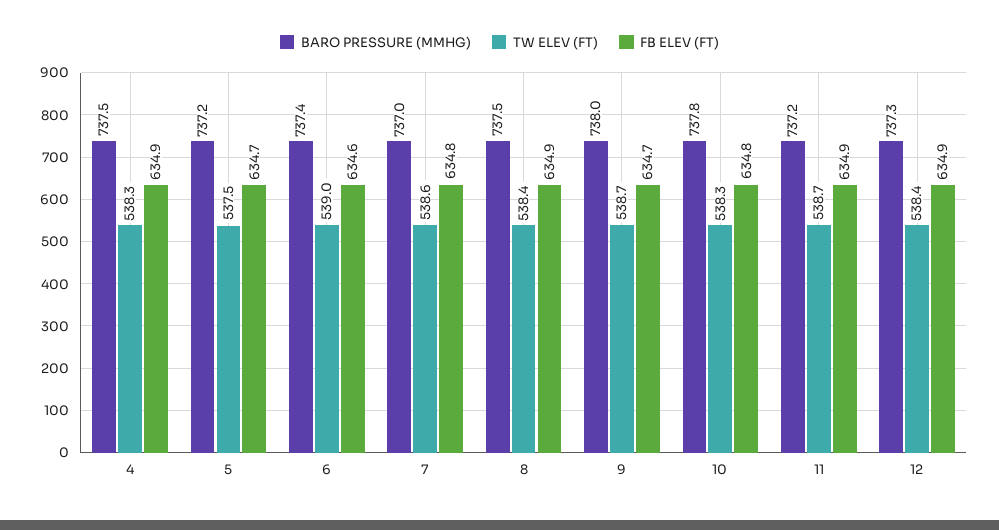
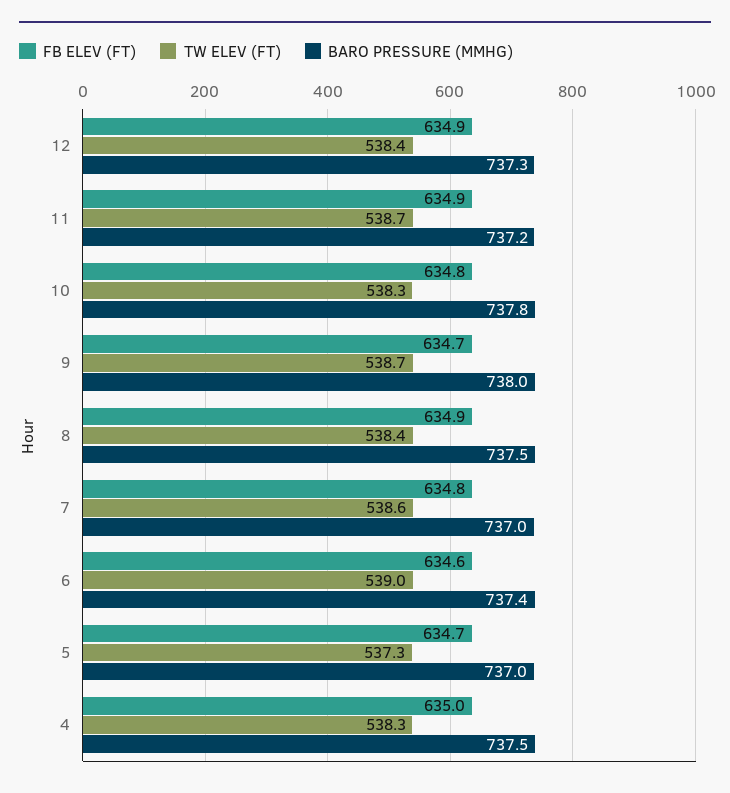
  {
    "BARO PRESSURE (MMHG)": {
      "4": 737.5,
-     "5": 737.2,
+     "5": 737,
      "6": 737.4,
      "7": 737,
      "8": 737.5,
      "9": 738,
      "10": 737.8,
      "11": 737.2,
      "12": 737.3
    },
    "TW ELEV (FT)": {
      "4": 538.3,
-     "5": 537.5,
+     "5": 537.3,
      "6": 539,
      "7": 538.6,
      "8": 538.4,
      "9": 538.7,
      "10": 538.3,
      "11": 538.7,
      "12": 538.4
    },
    "FB ELEV (FT)": {
-     "4": 634.9,
+     "4": 635,
      "5": 634.7,
      "6": 634.6,
      "7": 634.8,
      "8": 634.9,
      "9": 634.7,
      "10": 634.8,
      "11": 634.9,
      "12": 634.9
    }
  }

